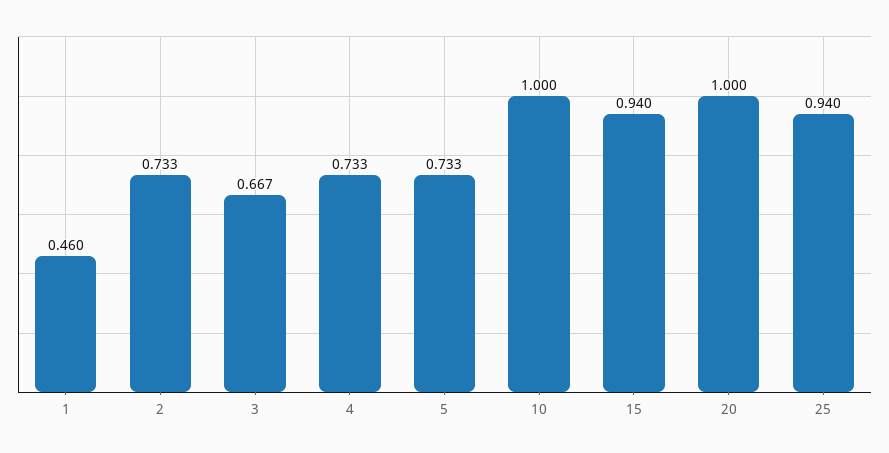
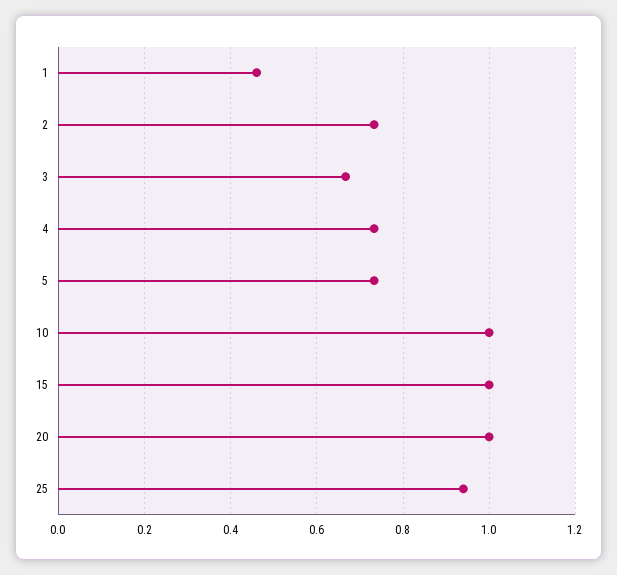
  {
    "1": 0.46,
    "2": 0.733,
    "3": 0.667,
    "4": 0.733,
    "5": 0.733,
    "10": 1,
-   "15": 0.94,
+   "15": 1,
    "20": 1,
    "25": 0.94
  }

